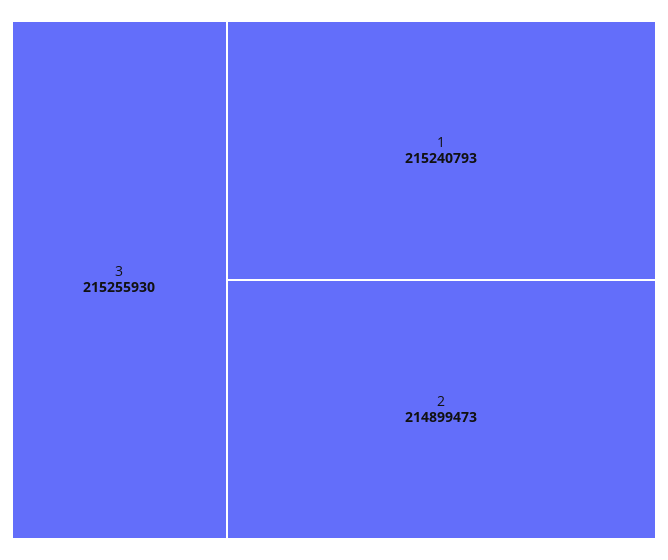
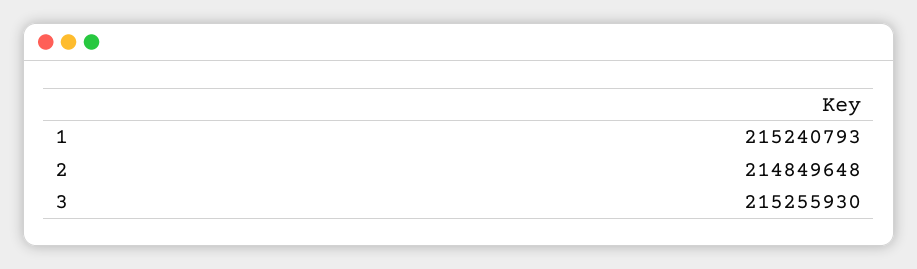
  {
    "3": 215255930,
    "1": 215240793,
-   "2": 214899473
+   "2": 214849648
  }

